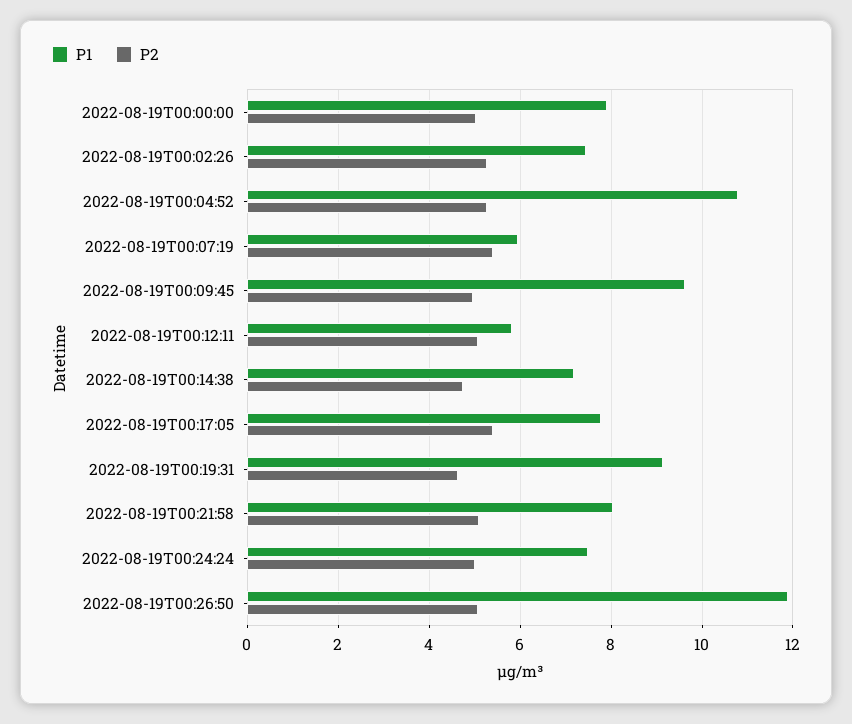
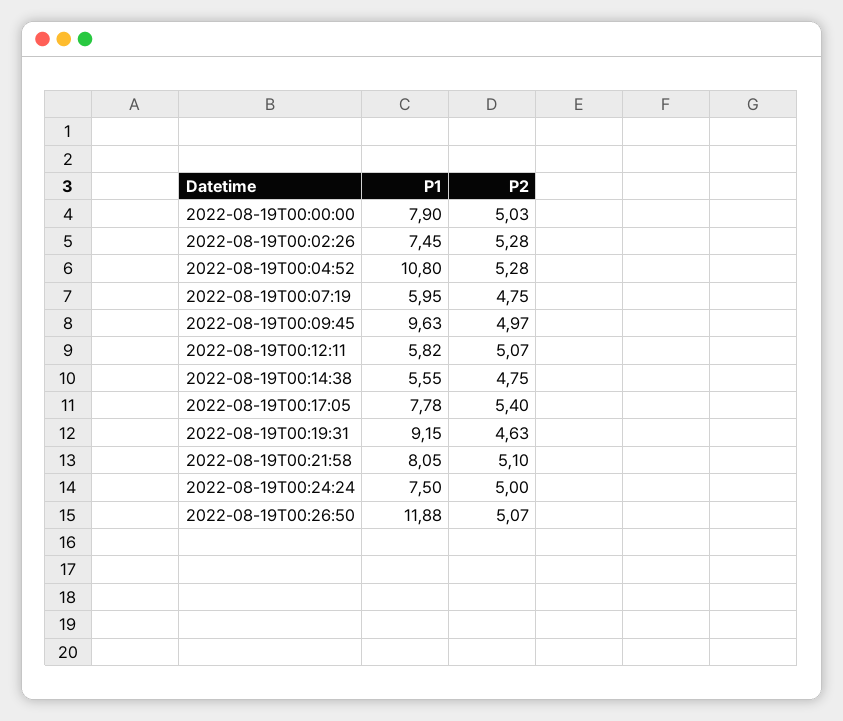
  {
    "P1": {
      "2022-08-19T00:00:00": 7.9,
      "2022-08-19T00:02:26": 7.45,
      "2022-08-19T00:04:52": 10.8,
      "2022-08-19T00:07:19": 5.95,
      "2022-08-19T00:09:45": 9.63,
      "2022-08-19T00:12:11": 5.82,
-     "2022-08-19T00:14:38": 7.2,
+     "2022-08-19T00:14:38": 5.55,
      "2022-08-19T00:17:05": 7.78,
      "2022-08-19T00:19:31": 9.15,
      "2022-08-19T00:21:58": 8.05,
      "2022-08-19T00:24:24": 7.5,
      "2022-08-19T00:26:50": 11.88
    },
    "P2": {
      "2022-08-19T00:00:00": 5.03,
      "2022-08-19T00:02:26": 5.28,
      "2022-08-19T00:04:52": 5.28,
-     "2022-08-19T00:07:19": 5.4,
+     "2022-08-19T00:07:19": 4.75,
      "2022-08-19T00:09:45": 4.97,
      "2022-08-19T00:12:11": 5.07,
      "2022-08-19T00:14:38": 4.75,
      "2022-08-19T00:17:05": 5.4,
      "2022-08-19T00:19:31": 4.63,
      "2022-08-19T00:21:58": 5.1,
      "2022-08-19T00:24:24": 5,
      "2022-08-19T00:26:50": 5.07
    }
  }

